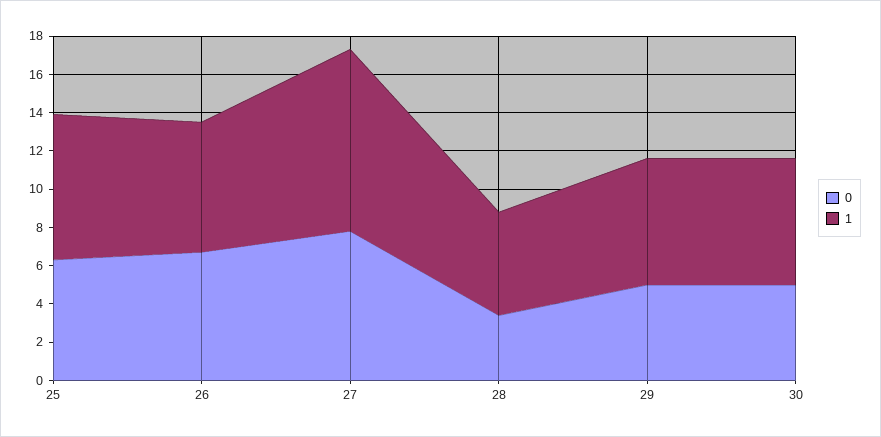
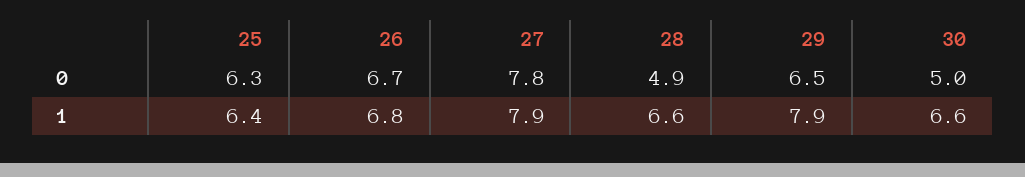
  {
    "0": {
      "25": 6.3,
      "26": 6.7,
      "27": 7.8,
-     "28": 3.5,
+     "28": 4.9,
-     "29": 5,
+     "29": 6.5,
      "30": 5
    },
    "1": {
-     "25": 7.5,
+     "25": 6.4,
      "26": 6.8,
-     "27": 9.5,
+     "27": 7.9,
-     "28": 5.5,
+     "28": 6.6,
-     "29": 6.5,
+     "29": 7.9,
      "30": 6.6
    }
  }

